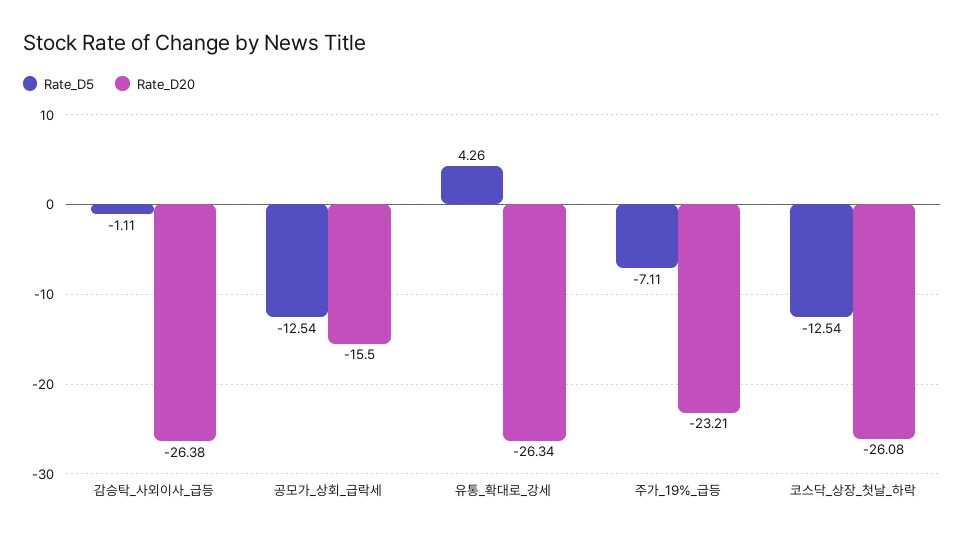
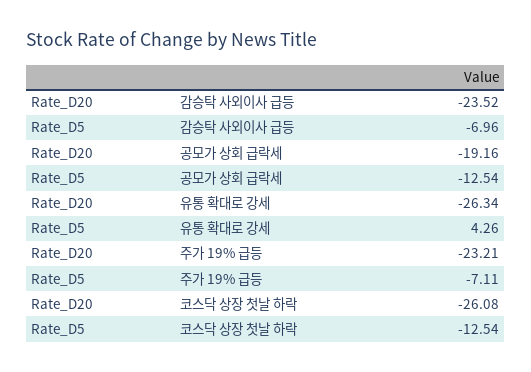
  {
    "Rate_D5": {
-     "감승탁_사외이사_급등": -1.11,
+     "감승탁_사외이사_급등": -6.96,
      "공모가_상회_급락세": -12.54,
      "유통_확대로_강세": 4.26,
      "주가_19%_급등": -7.11,
      "코스닥_상장_첫날_하락": -12.54
    },
    "Rate_D20": {
-     "감승탁_사외이사_급등": -26.38,
+     "감승탁_사외이사_급등": -23.52,
-     "공모가_상회_급락세": -15.5,
+     "공모가_상회_급락세": -19.16,
      "유통_확대로_강세": -26.34,
      "주가_19%_급등": -23.21,
      "코스닥_상장_첫날_하락": -26.08
    }
  }

